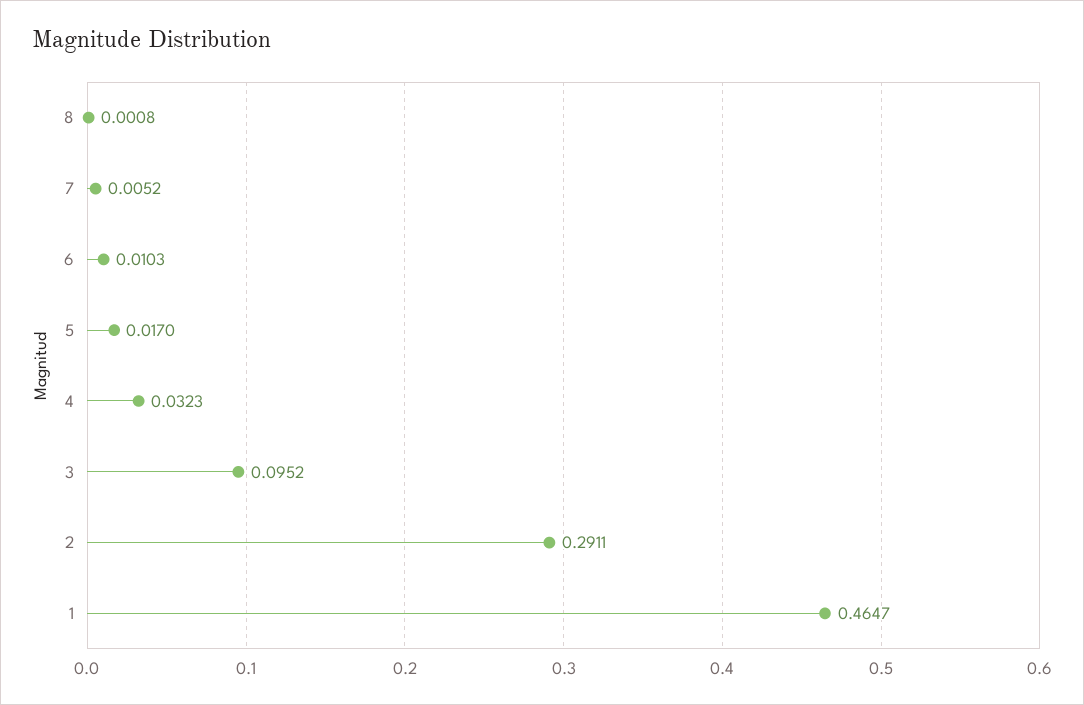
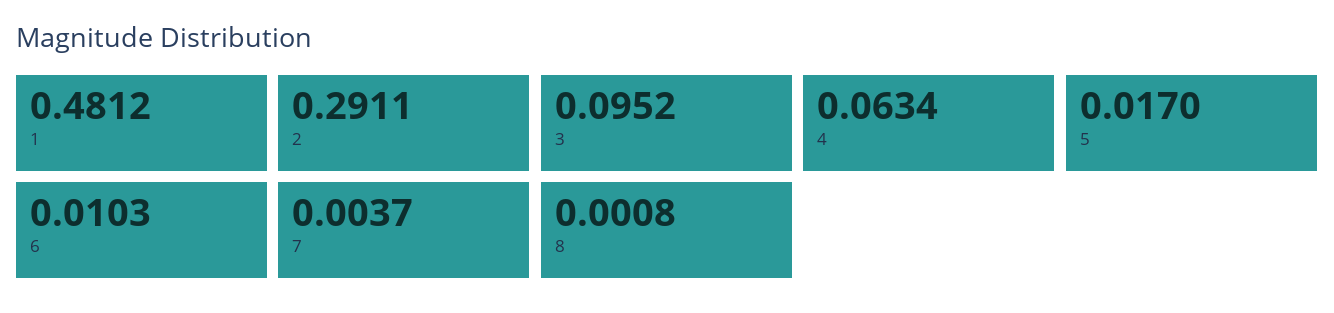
  {
    "8": 0.0008,
-   "7": 0.0052,
+   "7": 0.0037,
    "6": 0.0103,
    "5": 0.017,
-   "4": 0.0323,
+   "4": 0.0634,
    "3": 0.0952,
    "2": 0.2911,
-   "1": 0.4647
+   "1": 0.4812
  }

